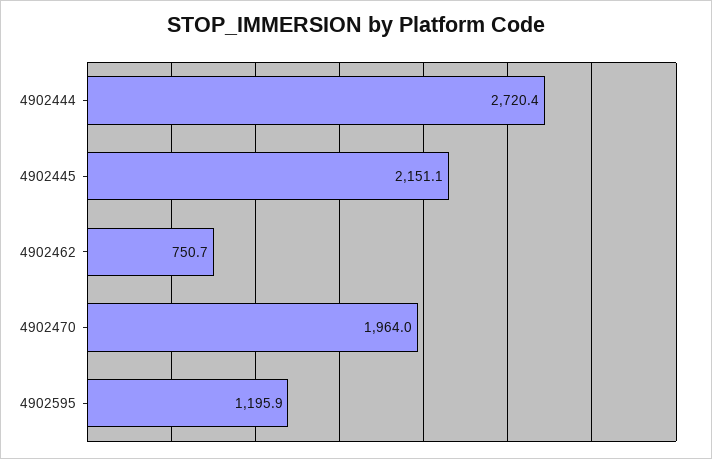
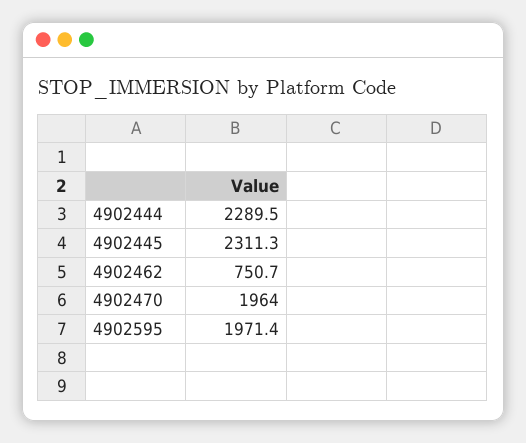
  {
-   "4902444": 2720.4,
+   "4902444": 2289.5,
-   "4902445": 2151.1,
+   "4902445": 2311.3,
    "4902462": 750.7,
    "4902470": 1964,
-   "4902595": 1195.9
+   "4902595": 1971.4
  }

